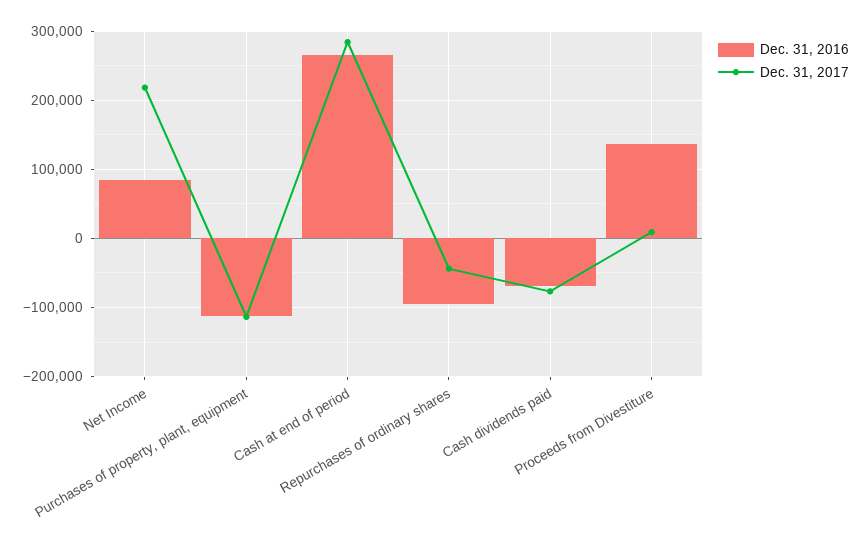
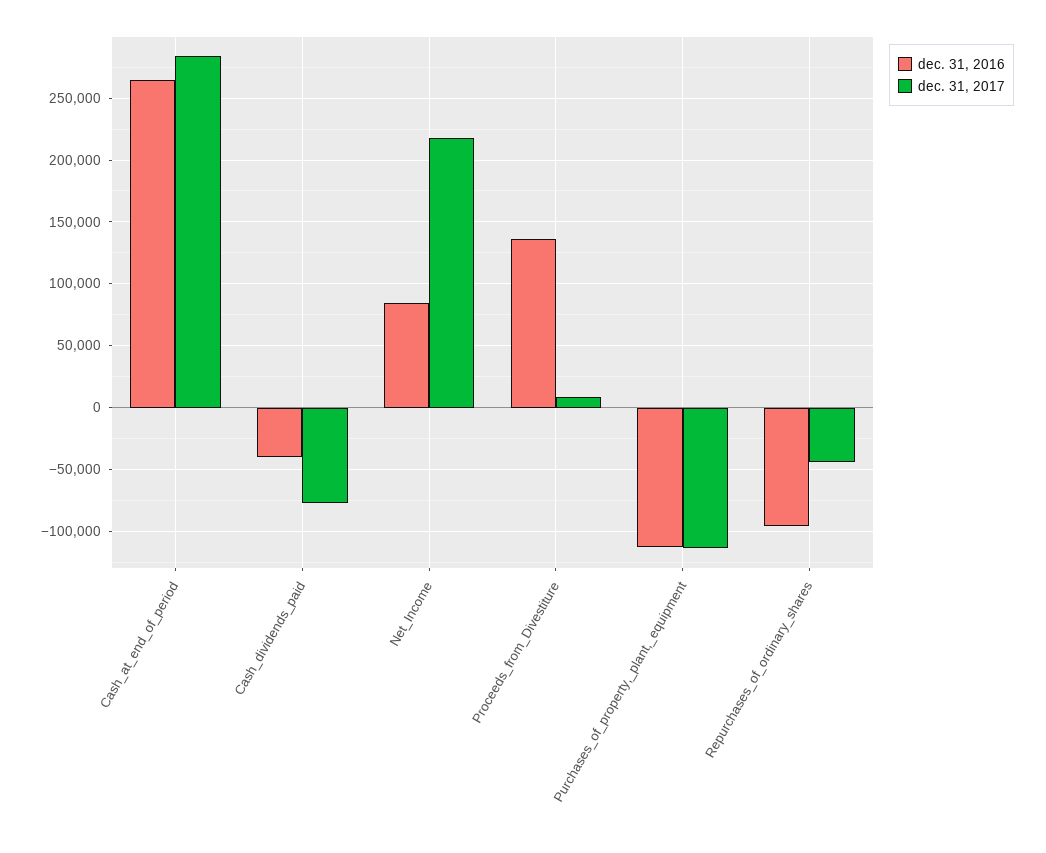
  {
    "Dec. 31, 2016": {
      "Net Income": 85000,
      "Purchases of property, plant, equipment": -110000,
      "Cash at end of period": 265000,
      "Repurchases of ordinary shares": -95000,
-     "Cash dividends paid": -70000,
+     "Cash dividends paid": -40000,
      "Proceeds from Divestiture": 135000
    },
    "Dec. 31, 2017": {
      "Net Income": 220000,
      "Purchases of property, plant, equipment": -115000,
      "Cash at end of period": 285000,
      "Repurchases of ordinary shares": -45000,
      "Cash dividends paid": -75000,
      "Proceeds from Divestiture": 10000
    }
  }

